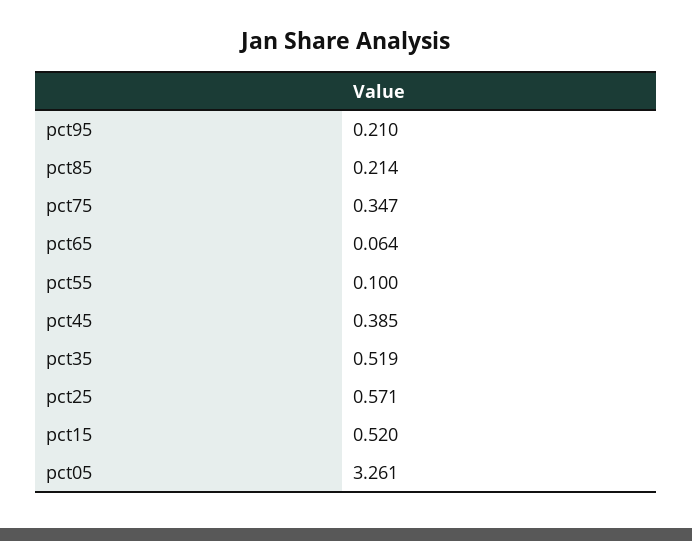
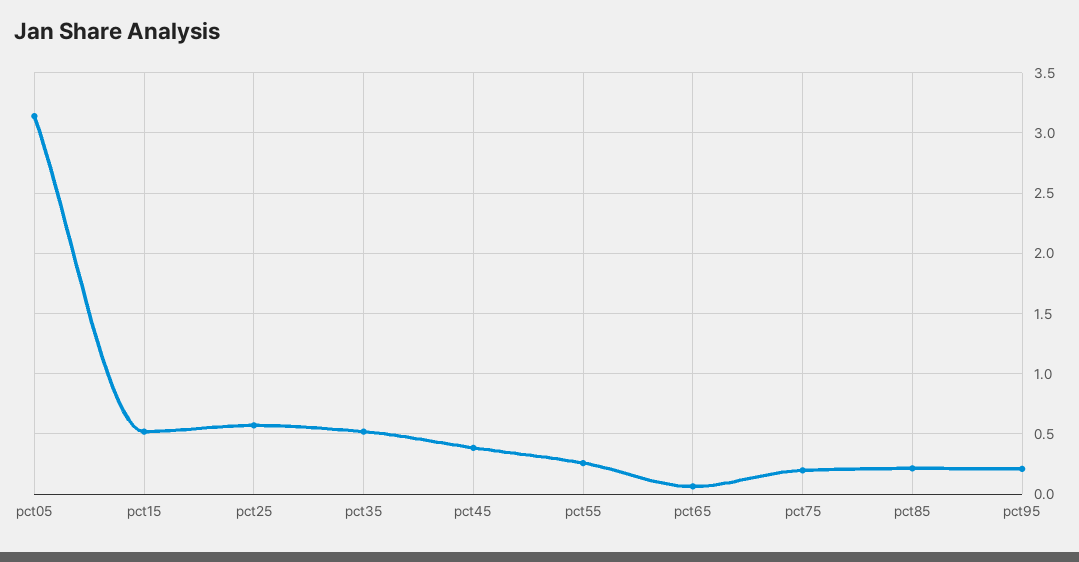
  {
    "pct95": 0.21,
    "pct85": 0.214,
-   "pct75": 0.347,
+   "pct75": 0.2,
    "pct65": 0.064,
-   "pct55": 0.1,
+   "pct55": 0.25,
    "pct45": 0.385,
    "pct35": 0.519,
    "pct25": 0.571,
    "pct15": 0.52,
-   "pct05": 3.261
+   "pct05": 3.15
  }

